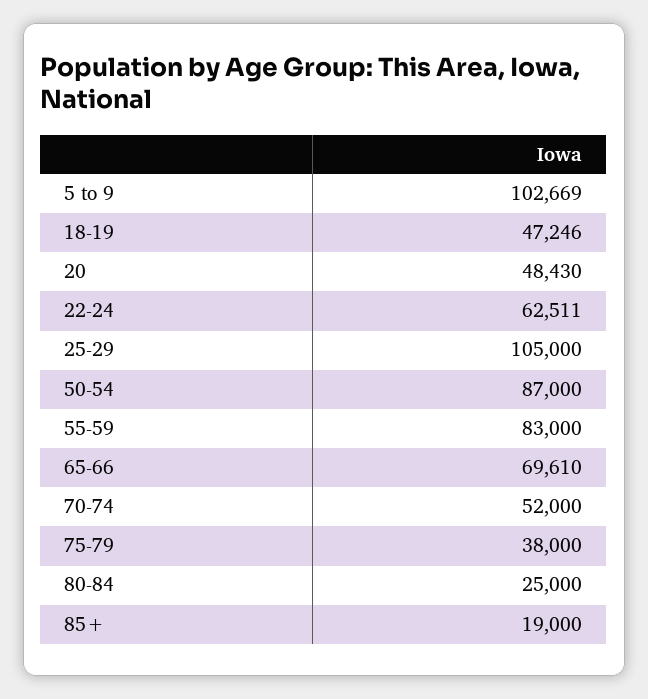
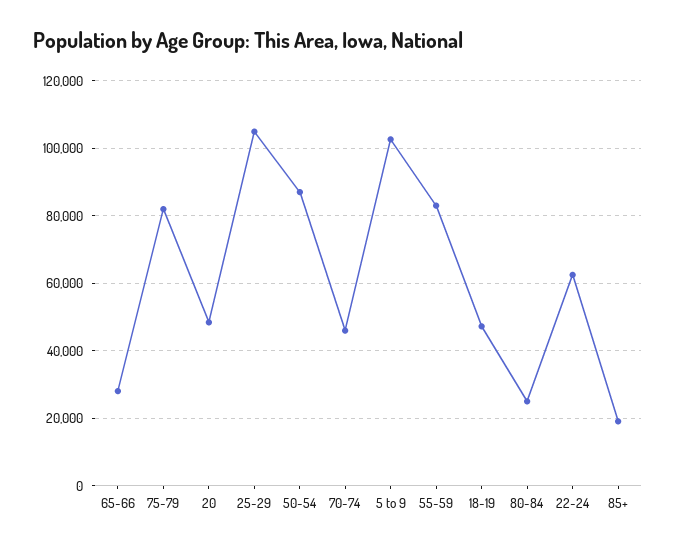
  {
    "5 to 9": 102669,
    "18-19": 47246,
    "20": 48430,
    "22-24": 62511,
    "25-29": 105000,
    "50-54": 87000,
    "55-59": 83000,
-   "65-66": 69610,
+   "65-66": 28000,
-   "70-74": 52000,
+   "70-74": 46000,
-   "75-79": 38000,
+   "75-79": 82000,
    "80-84": 25000,
    "85+": 19000
  }

